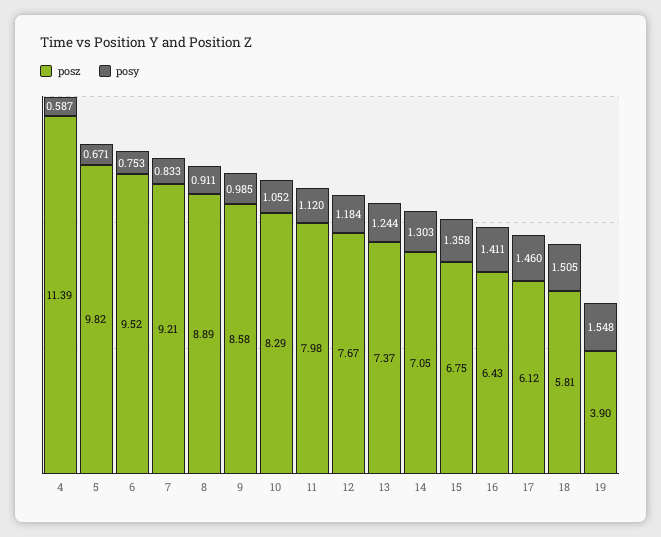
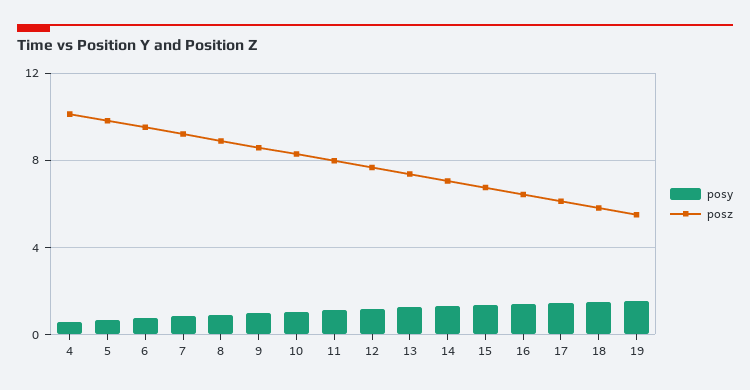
  {
    "posz": {
-     "4": 11.39,
+     "4": 10,
      "5": 9.82,
      "6": 9.52,
      "7": 9.21,
      "8": 8.89,
      "9": 8.58,
      "10": 8.29,
      "11": 7.98,
      "12": 7.67,
      "13": 7.37,
      "14": 7.05,
      "15": 6.75,
      "16": 6.43,
      "17": 6.12,
      "18": 5.81,
-     "19": 3.9
+     "19": 5.5
    },
    "posy": {
      "4": 0.587,
      "5": 0.671,
      "6": 0.753,
      "7": 0.833,
      "8": 0.911,
      "9": 0.985,
      "10": 1.052,
      "11": 1.12,
      "12": 1.184,
      "13": 1.244,
      "14": 1.303,
      "15": 1.358,
      "16": 1.411,
      "17": 1.46,
      "18": 1.505,
      "19": 1.548
    }
  }

